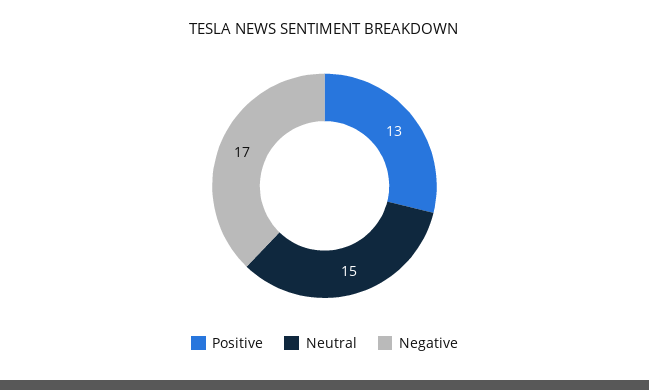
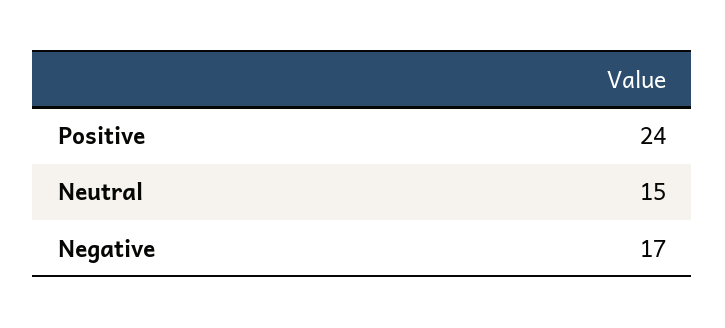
  {
-   "Positive": 13,
+   "Positive": 24,
    "Neutral": 15,
    "Negative": 17
  }

